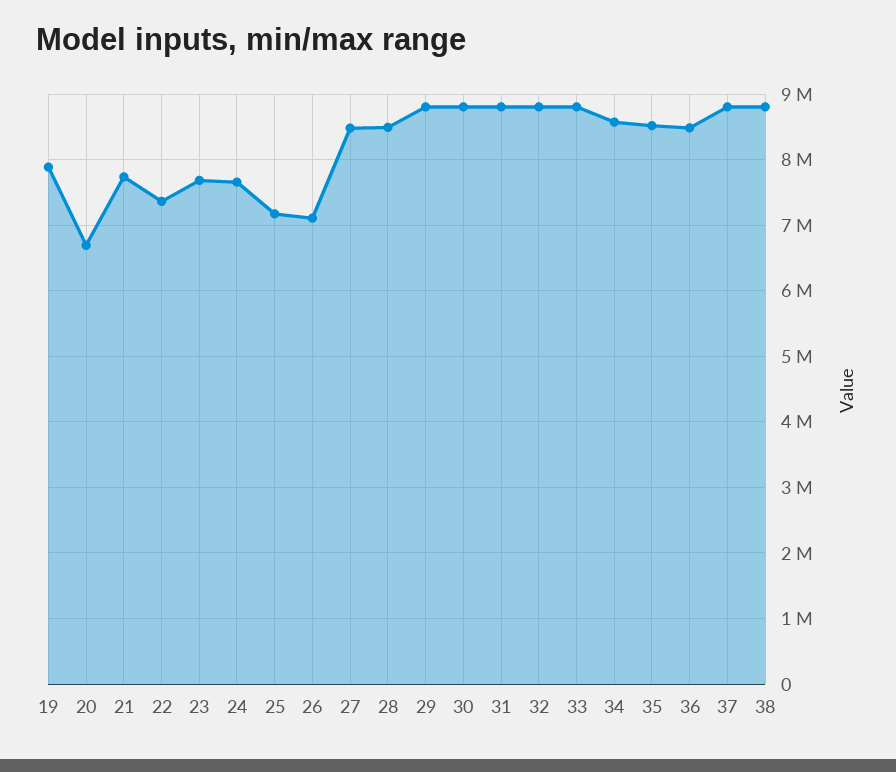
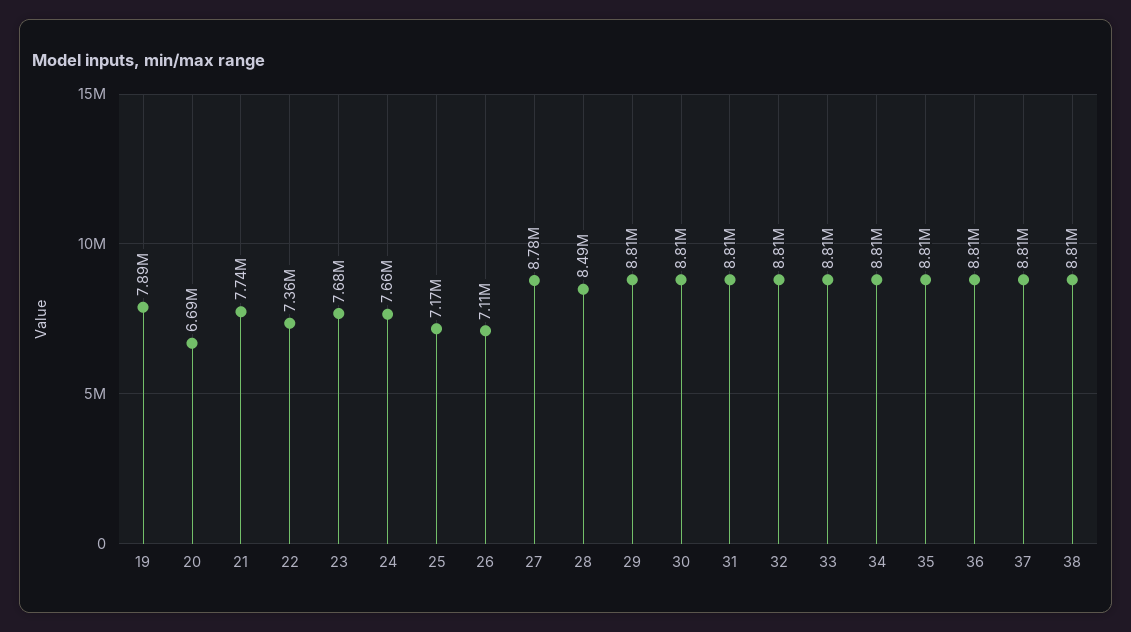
  {
    "19": 7890000,
    "20": 6690000,
    "21": 7740000,
    "22": 7360000,
    "23": 7680000,
    "24": 7660000,
    "25": 7170000,
    "26": 7110000,
-   "27": 8500000,
+   "27": 8780000,
    "28": 8490000,
    "29": 8810000,
    "30": 8810000,
    "31": 8810000,
    "32": 8810000,
    "33": 8810000,
-   "34": 8600000,
+   "34": 8810000,
-   "35": 8500000,
+   "35": 8810000,
-   "36": 8500000,
+   "36": 8810000,
    "37": 8810000,
    "38": 8810000
  }

